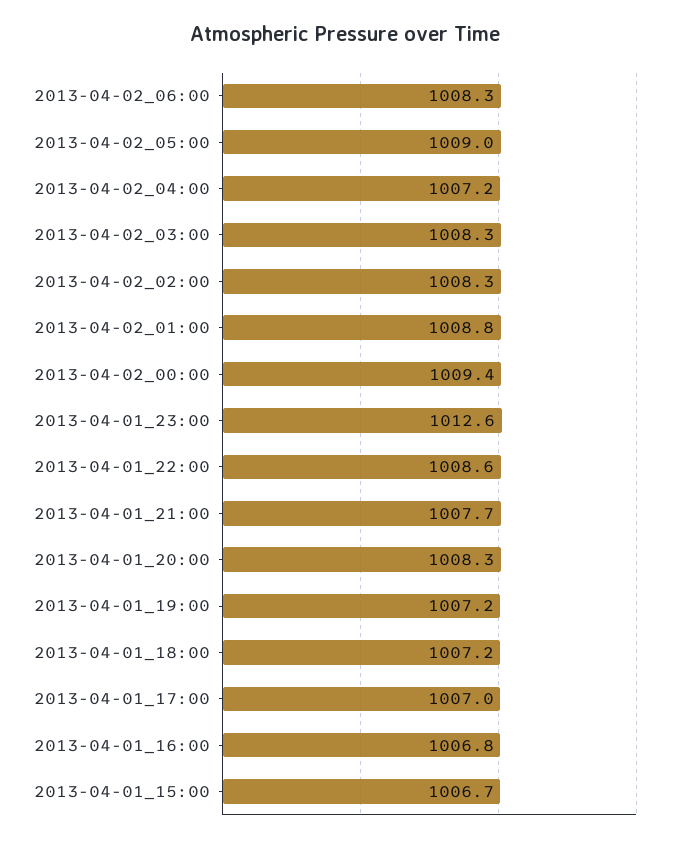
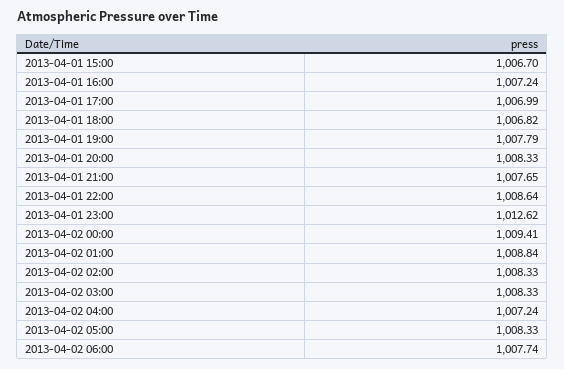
  {
-   "2013-04-02_06:00": 1008.3,
+   "2013-04-02_06:00": 1007.74,
-   "2013-04-02_05:00": 1009,
+   "2013-04-02_05:00": 1008.33,
    "2013-04-02_04:00": 1007.24,
    "2013-04-02_03:00": 1008.33,
    "2013-04-02_02:00": 1008.33,
    "2013-04-02_01:00": 1008.84,
    "2013-04-02_00:00": 1009.41,
    "2013-04-01_23:00": 1012.62,
    "2013-04-01_22:00": 1008.64,
    "2013-04-01_21:00": 1007.65,
    "2013-04-01_20:00": 1008.33,
-   "2013-04-01_19:00": 1007.2,
+   "2013-04-01_19:00": 1007.79,
-   "2013-04-01_18:00": 1007.2,
+   "2013-04-01_18:00": 1006.82,
    "2013-04-01_17:00": 1006.99,
-   "2013-04-01_16:00": 1006.8,
+   "2013-04-01_16:00": 1007.24,
    "2013-04-01_15:00": 1006.7
  }

